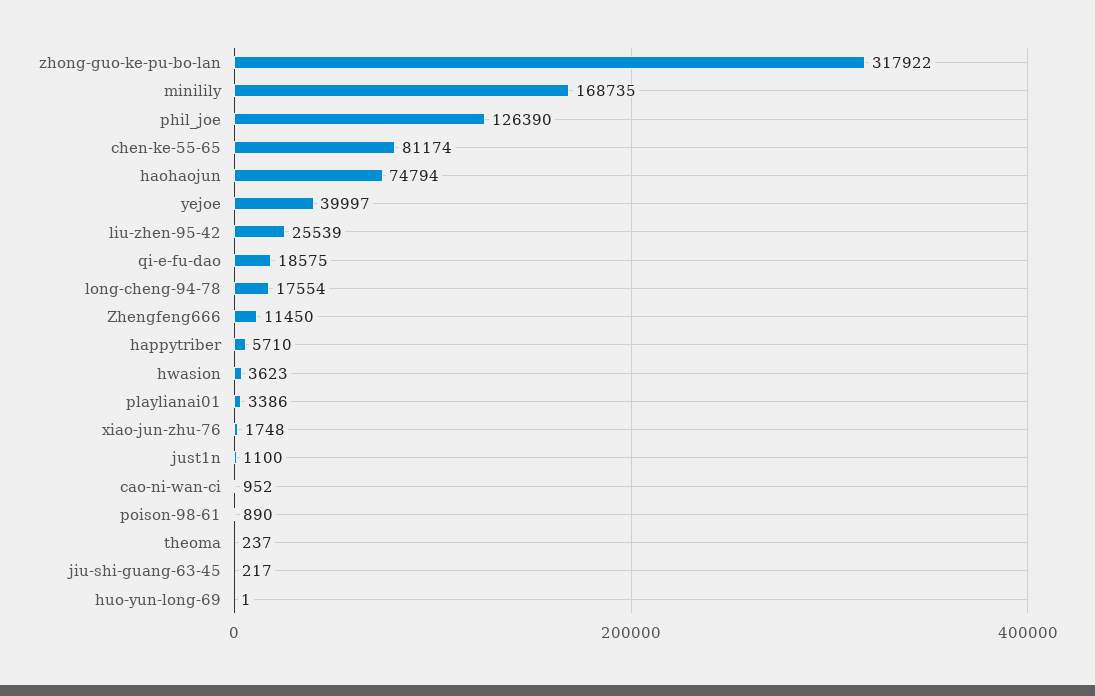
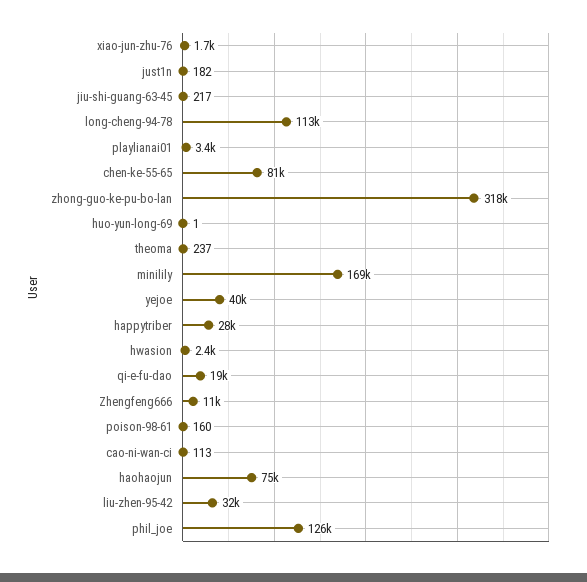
  {
    "zhong-guo-ke-pu-bo-lan": 317922,
    "minilily": 168735,
    "phil_joe": 126390,
    "chen-ke-55-65": 81174,
    "haohaojun": 74794,
    "yejoe": 39997,
-   "liu-zhen-95-42": 25539,
+   "liu-zhen-95-42": 32000,
    "qi-e-fu-dao": 18575,
-   "long-cheng-94-78": 17554,
+   "long-cheng-94-78": 113000,
    "Zhengfeng666": 11450,
-   "happytriber": 5710,
+   "happytriber": 28000,
-   "hwasion": 3623,
+   "hwasion": 2400,
    "playlianai01": 3386,
    "xiao-jun-zhu-76": 1748,
-   "just1n": 1100,
+   "just1n": 182,
-   "cao-ni-wan-ci": 952,
+   "cao-ni-wan-ci": 113,
-   "poison-98-61": 890,
+   "poison-98-61": 160,
    "theoma": 237,
    "jiu-shi-guang-63-45": 217,
    "huo-yun-long-69": 1
  }

